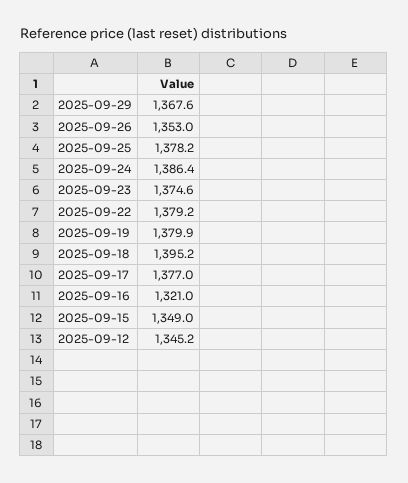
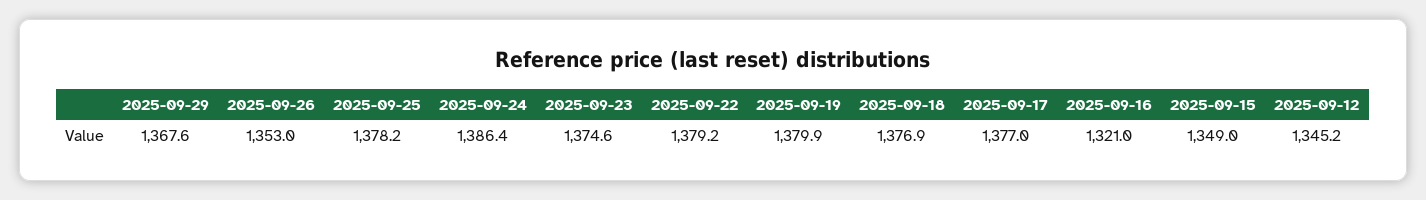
  {
    "2025-09-29": 1367.6,
    "2025-09-26": 1353,
    "2025-09-25": 1378.2,
    "2025-09-24": 1386.4,
    "2025-09-23": 1374.6,
    "2025-09-22": 1379.2,
    "2025-09-19": 1379.9,
-   "2025-09-18": 1395.2,
+   "2025-09-18": 1376.9,
    "2025-09-17": 1377,
    "2025-09-16": 1321,
    "2025-09-15": 1349,
    "2025-09-12": 1345.2
  }

